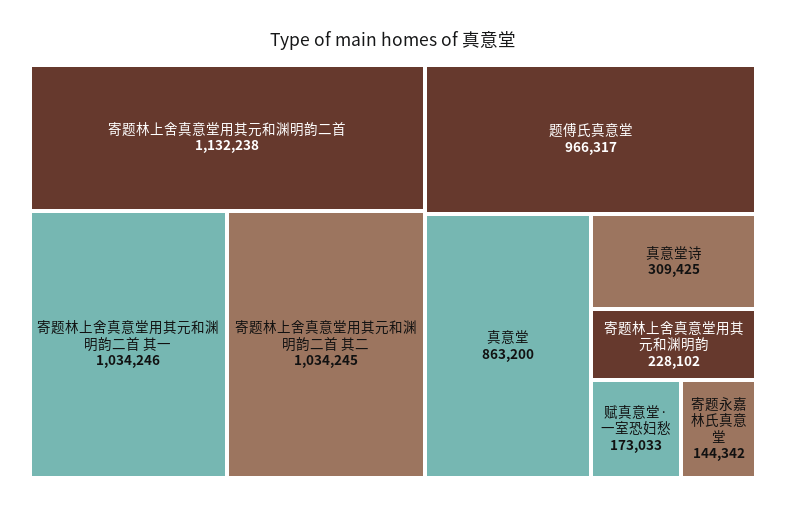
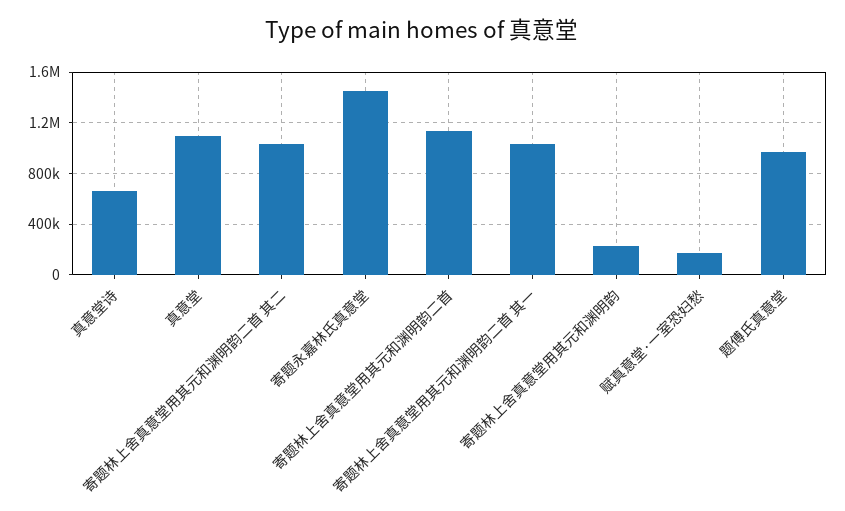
  {
    "寄题林上舍真意堂用其元和渊明韵二首": 1132238,
    "寄题林上舍真意堂用其元和渊明韵二首 其一": 1034246,
    "寄题林上舍真意堂用其元和渊明韵二首 其二": 1034245,
    "题傅氏真意堂": 966317,
-   "真意堂": 863200,
+   "真意堂": 1100000,
-   "真意堂诗": 309425,
+   "真意堂诗": 650000,
    "寄题林上舍真意堂用其元和渊明韵": 228102,
    "赋真意堂·一室恐妇愁": 173033,
-   "寄题永嘉林氏真意堂": 144342
+   "寄题永嘉林氏真意堂": 1450000
  }

